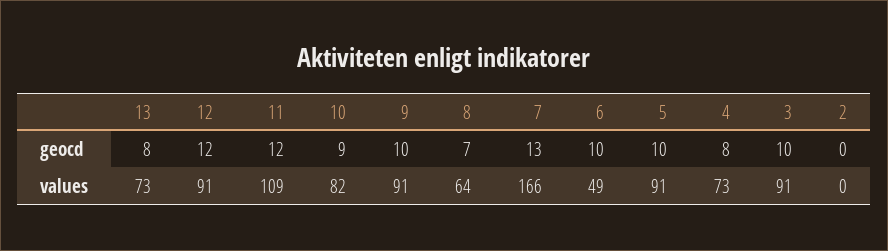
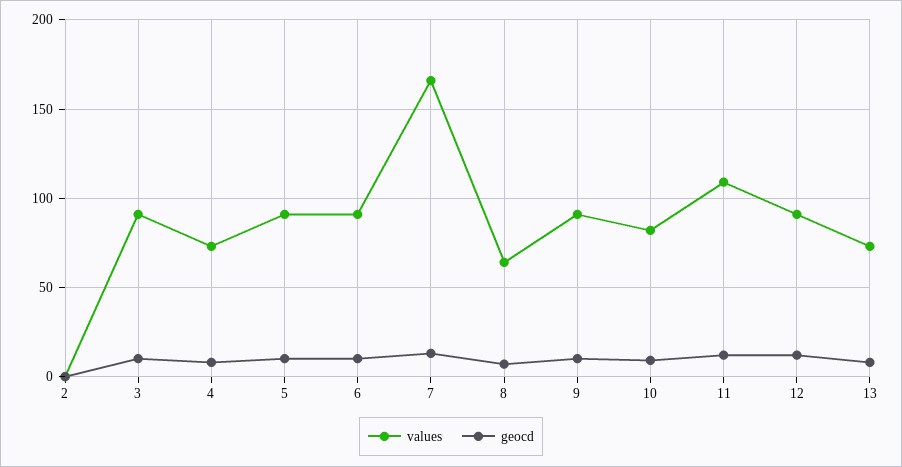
  {
    "geocd": {
      "13": 8,
      "12": 12,
      "11": 12,
      "10": 9,
      "9": 10,
      "8": 7,
      "7": 13,
      "6": 10,
      "5": 10,
      "4": 8,
      "3": 10,
      "2": 0
    },
    "values": {
      "13": 73,
      "12": 91,
      "11": 109,
      "10": 82,
      "9": 91,
      "8": 64,
      "7": 166,
-     "6": 49,
+     "6": 90,
      "5": 91,
      "4": 73,
      "3": 91,
      "2": 0
    }
  }

